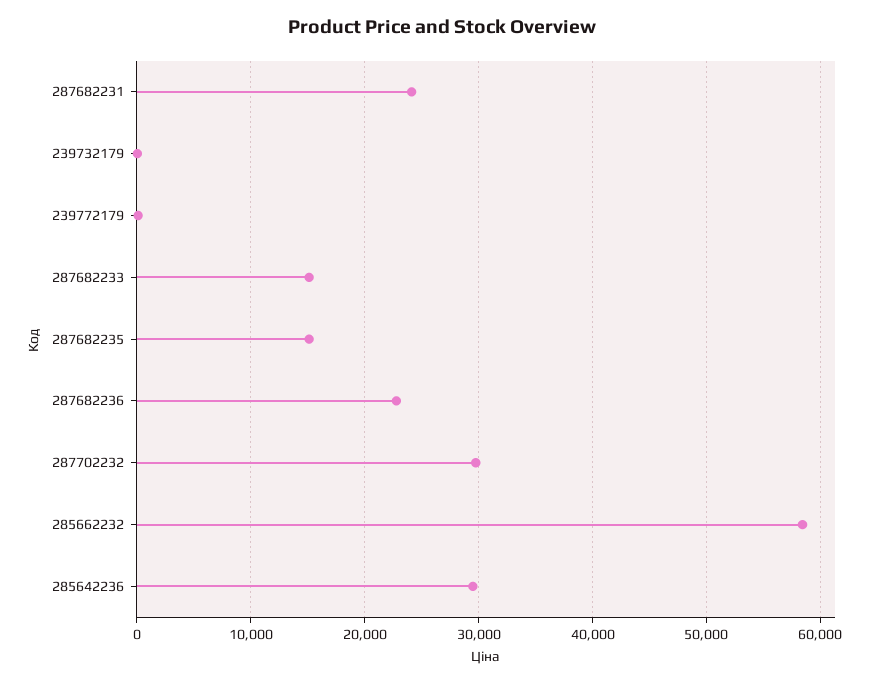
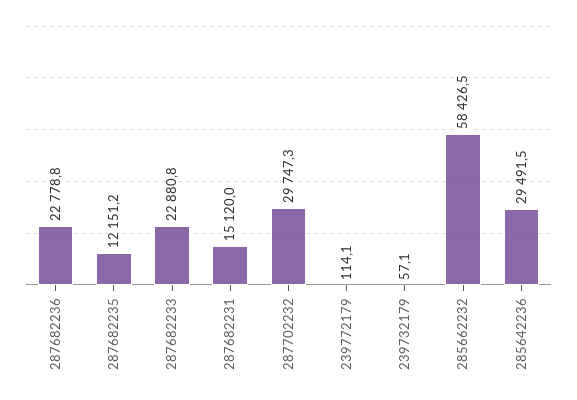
  {
-   "287682231": 24000,
+   "287682231": 15120,
    "239732179": 57.1,
    "239772179": 114.1,
-   "287682233": 15000,
+   "287682233": 22880.8,
-   "287682235": 15000,
+   "287682235": 12151.2,
    "287682236": 22778.8,
    "287702232": 29747.3,
    "285662232": 58426.5,
    "285642236": 29491.5
  }

